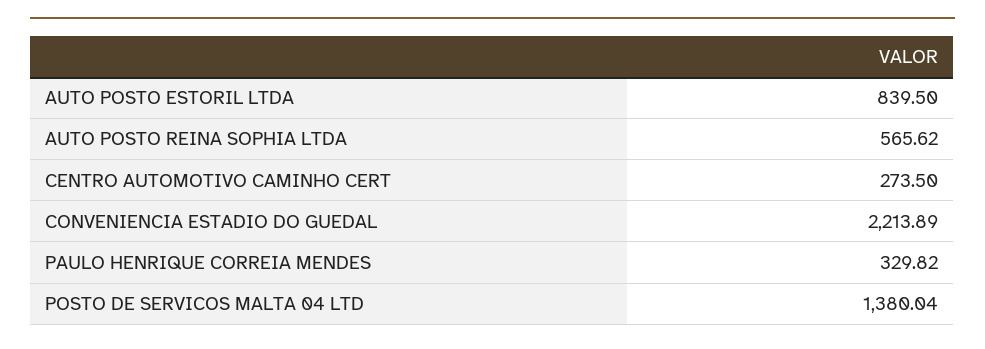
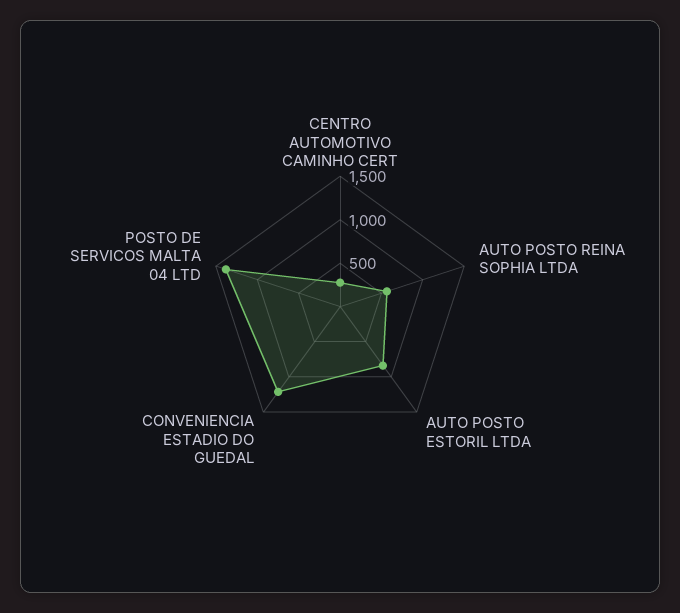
  {
    "AUTO POSTO ESTORIL LTDA": 839.5,
    "AUTO POSTO REINA SOPHIA LTDA": 565.62,
    "CENTRO AUTOMOTIVO CAMINHO CERT": 273.5,
-   "CONVENIENCIA ESTADIO DO GUEDAL": 2213.89,
+   "CONVENIENCIA ESTADIO DO GUEDAL": 1200,
-   "PAULO HENRIQUE CORREIA MENDES": 329.82,
    "POSTO DE SERVICOS MALTA 04 LTD": 1380.04
  }

